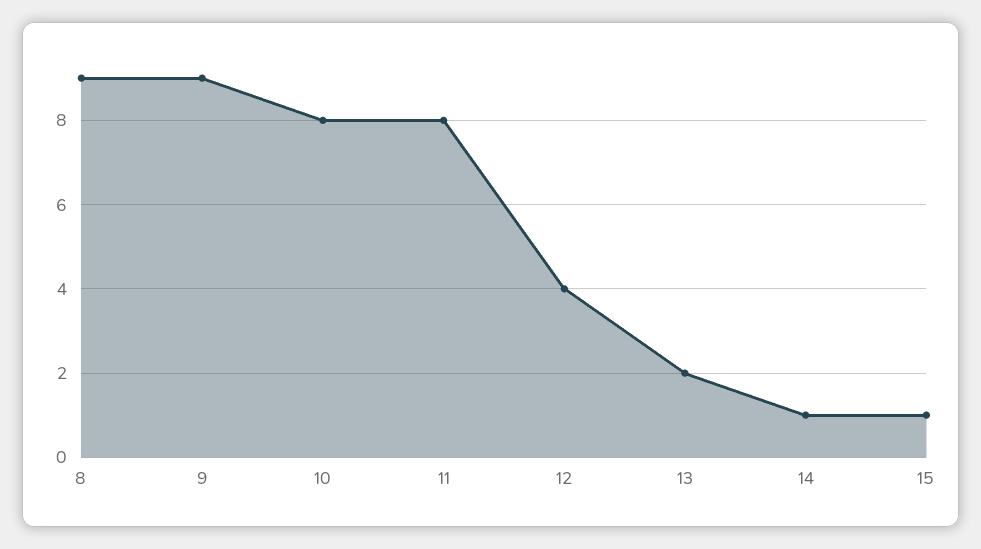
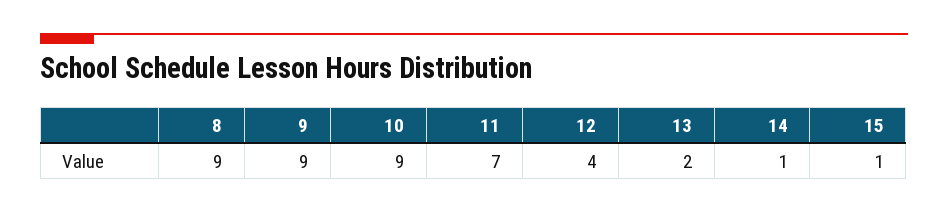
  {
    "8": 9,
    "9": 9,
-   "10": 8,
+   "10": 9,
-   "11": 8,
+   "11": 7,
    "12": 4,
    "13": 2,
    "14": 1,
    "15": 1
  }

